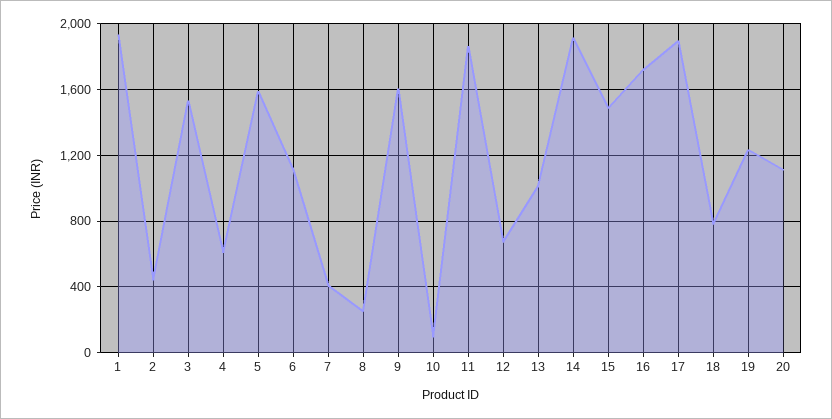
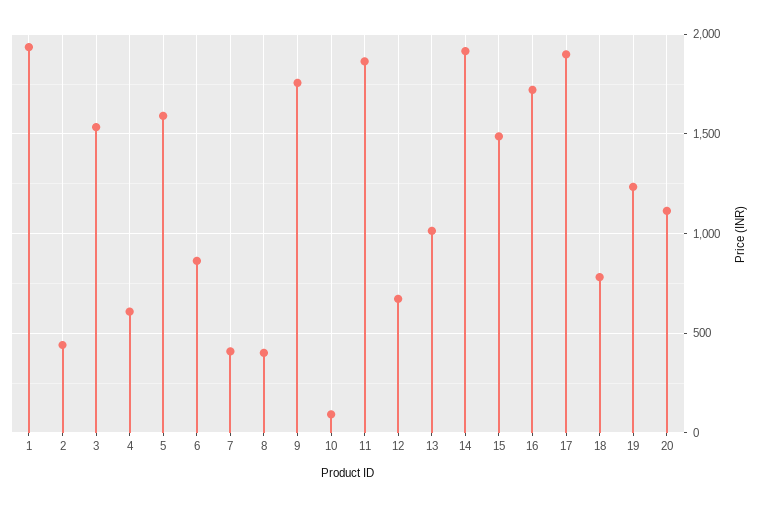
  {
    "1": 1950,
    "2": 450,
    "3": 1550,
    "4": 600,
    "5": 1600,
-   "6": 1100,
+   "6": 850,
    "7": 400,
-   "8": 250,
+   "8": 400,
-   "9": 1600,
+   "9": 1750,
    "10": 100,
    "11": 1850,
    "12": 650,
    "13": 1000,
    "14": 1900,
    "15": 1500,
    "16": 1700,
    "17": 1900,
    "18": 800,
    "19": 1250,
    "20": 1100
  }

